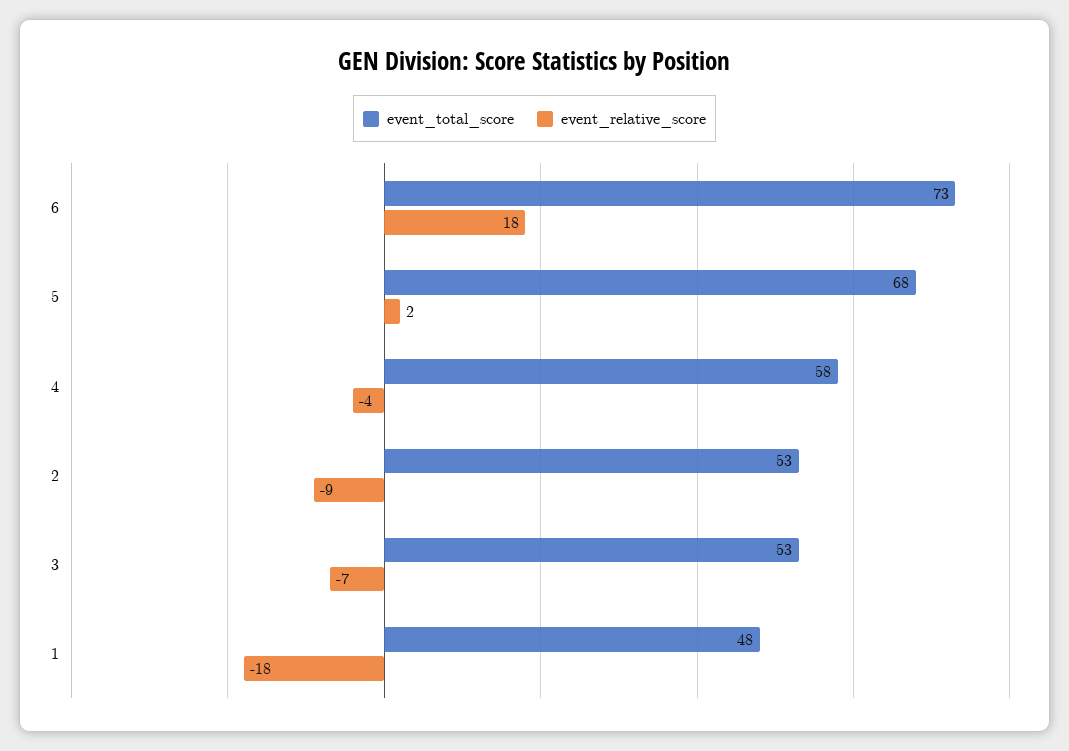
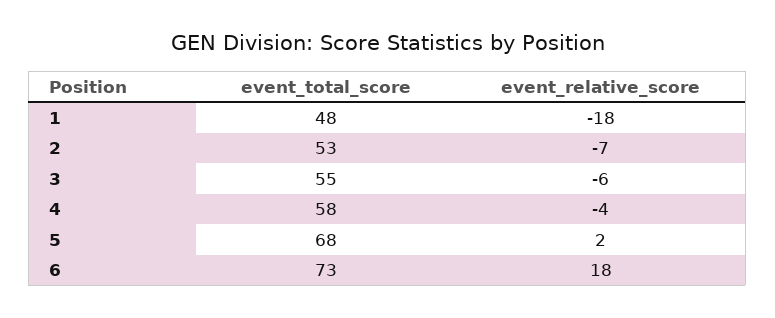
  {
    "event_total_score": {
      "6": 73,
      "5": 68,
      "4": 58,
      "2": 53,
-     "3": 53,
+     "3": 55,
      "1": 48
    },
    "event_relative_score": {
      "6": 18,
      "5": 2,
      "4": -4,
-     "2": -9,
+     "2": -7,
-     "3": -7,
+     "3": -6,
      "1": -18
    }
  }

